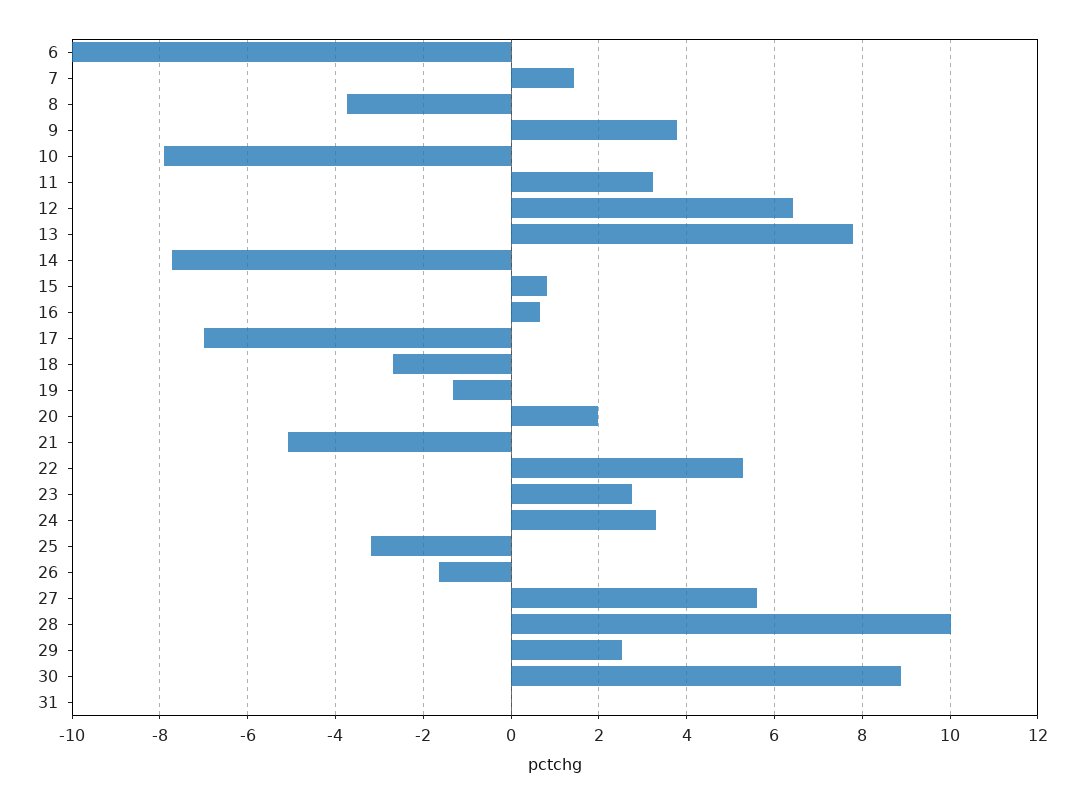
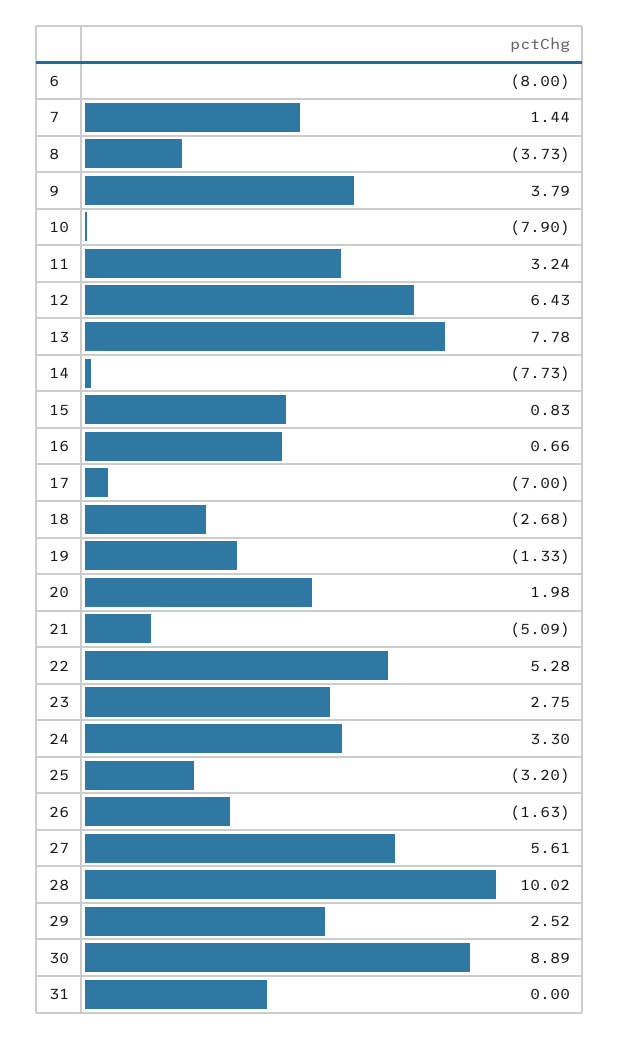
  {
-   "6": -10,
+   "6": -8,
    "7": 1.44,
    "8": -3.73,
    "9": 3.79,
    "10": -7.9,
    "11": 3.24,
    "12": 6.43,
    "13": 7.78,
    "14": -7.73,
    "15": 0.83,
    "16": 0.66,
    "17": -7,
    "18": -2.68,
    "19": -1.33,
    "20": 1.98,
    "21": -5.09,
    "22": 5.28,
    "23": 2.75,
    "24": 3.3,
    "25": -3.2,
    "26": -1.63,
    "27": 5.61,
    "28": 10.02,
    "29": 2.52,
    "30": 8.89,
    "31": 0
  }

